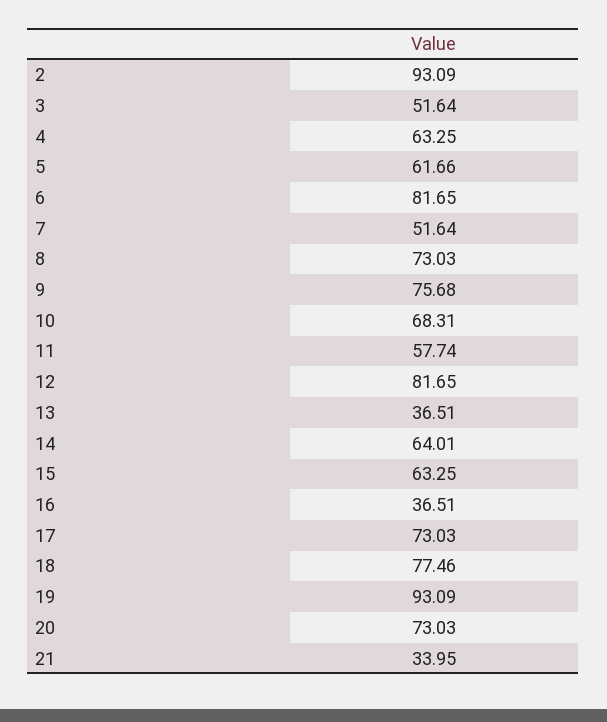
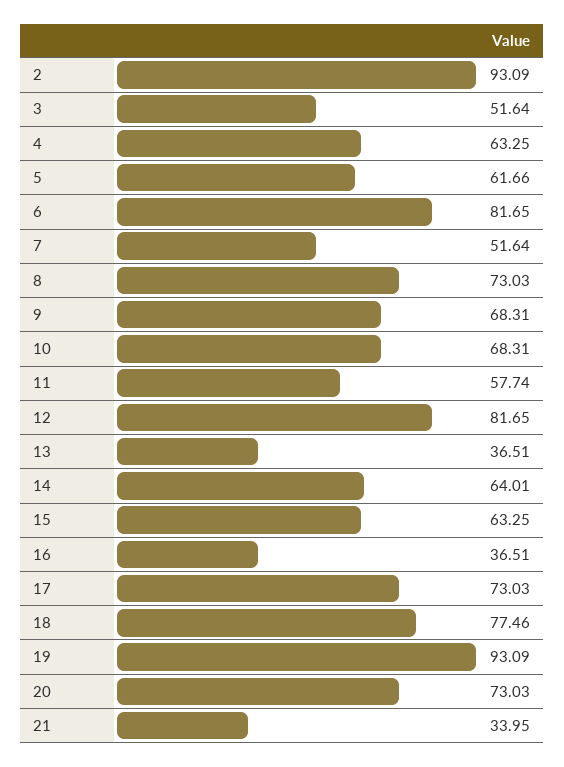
  {
    "2": 93.09,
    "3": 51.64,
    "4": 63.25,
    "5": 61.66,
    "6": 81.65,
    "7": 51.64,
    "8": 73.03,
-   "9": 75.68,
+   "9": 68.31,
    "10": 68.31,
    "11": 57.74,
    "12": 81.65,
    "13": 36.51,
    "14": 64.01,
    "15": 63.25,
    "16": 36.51,
    "17": 73.03,
    "18": 77.46,
    "19": 93.09,
    "20": 73.03,
    "21": 33.95
  }

